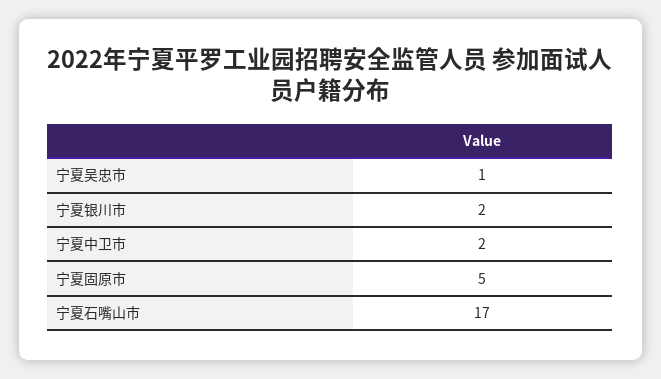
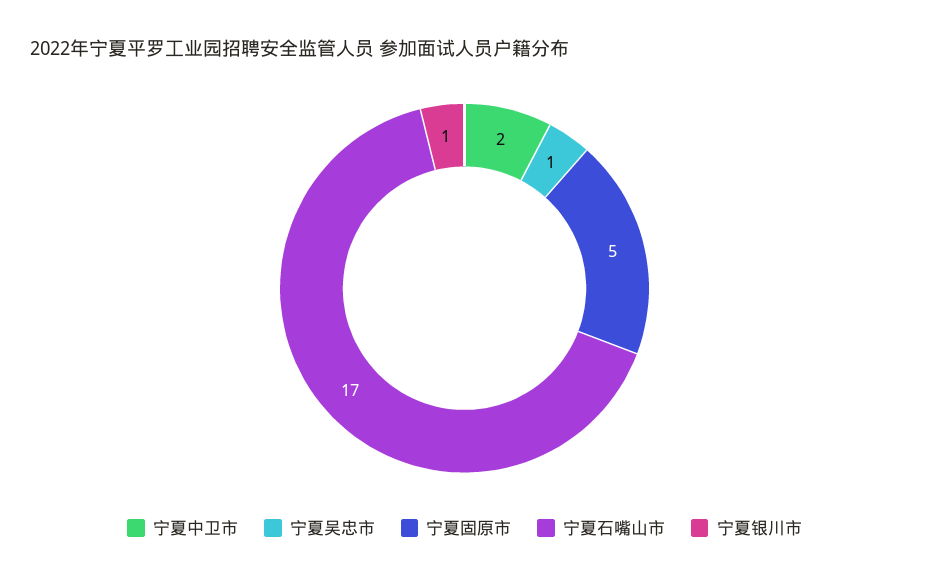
  {
    "宁夏吴忠市": 1,
-   "宁夏银川市": 2,
+   "宁夏银川市": 1,
    "宁夏中卫市": 2,
    "宁夏固原市": 5,
    "宁夏石嘴山市": 17
  }

